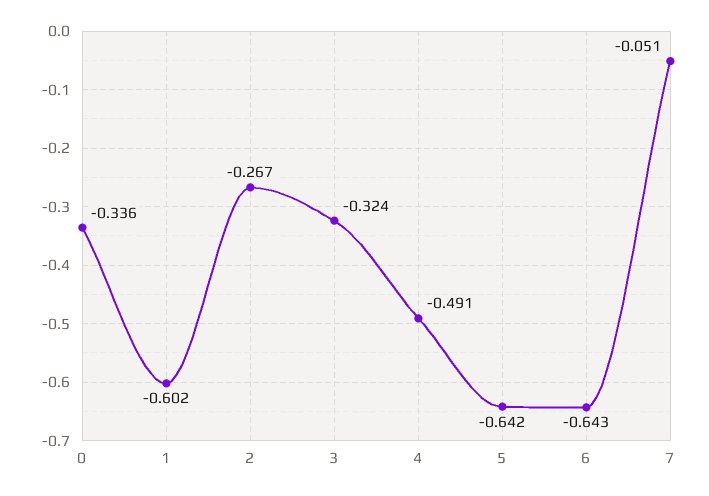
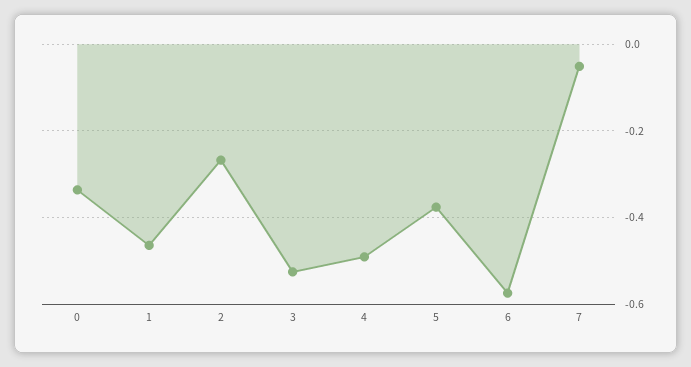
  {
    "0": -0.336,
-   "1": -0.602,
+   "1": -0.46,
    "2": -0.267,
-   "3": -0.324,
+   "3": -0.52,
    "4": -0.491,
-   "5": -0.642,
+   "5": -0.38,
-   "6": -0.643,
+   "6": -0.58,
    "7": -0.051
  }

